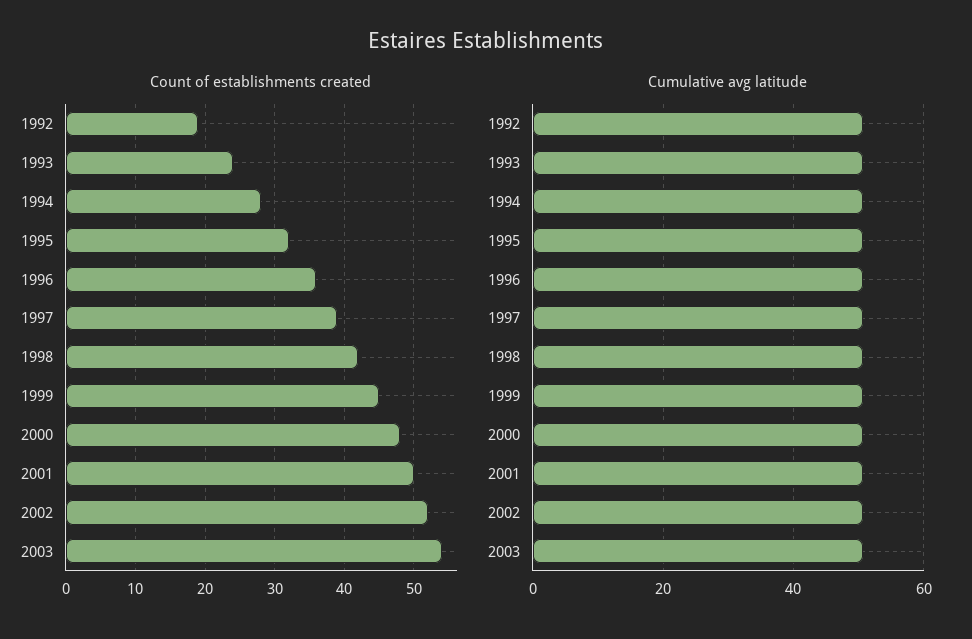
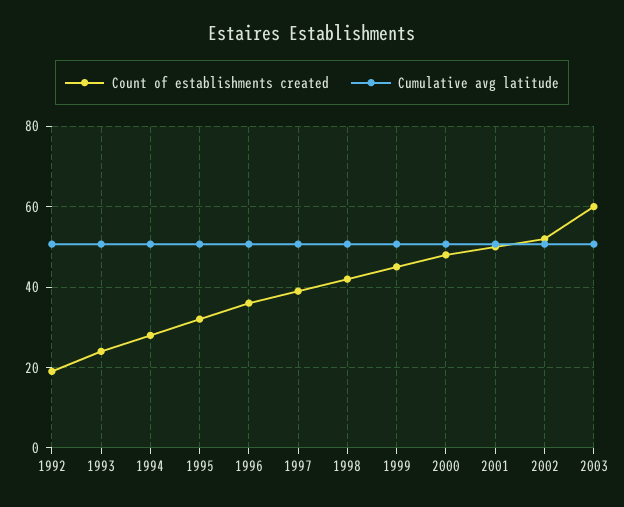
  {
    "Count of establishments created": {
      "1992": 19,
      "1993": 24,
      "1994": 28,
      "1995": 32,
      "1996": 36,
      "1997": 39,
      "1998": 42,
      "1999": 45,
      "2000": 48,
      "2001": 50,
      "2002": 52,
-     "2003": 54
+     "2003": 60
    },
    "Cumulative avg latitude": {
      "1992": 50,
      "1993": 50,
      "1994": 50,
      "1995": 50,
      "1996": 50,
      "1997": 50,
      "1998": 50,
      "1999": 50,
      "2000": 50,
      "2001": 50,
      "2002": 50,
      "2003": 50
    }
  }

